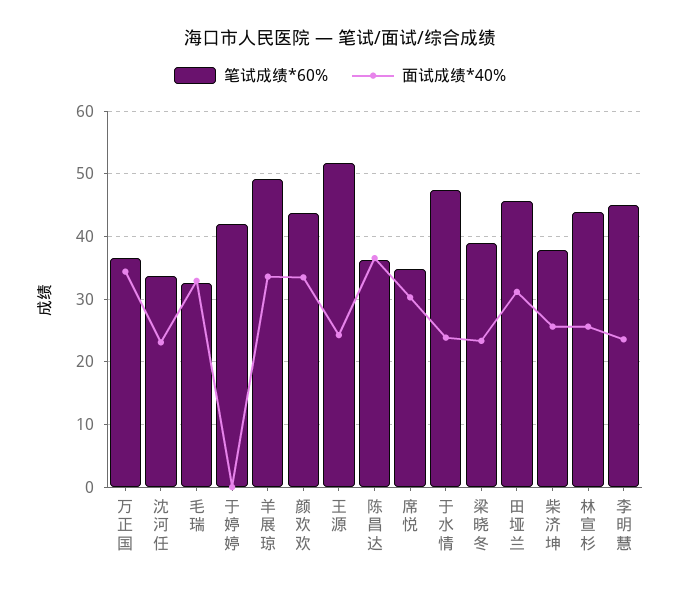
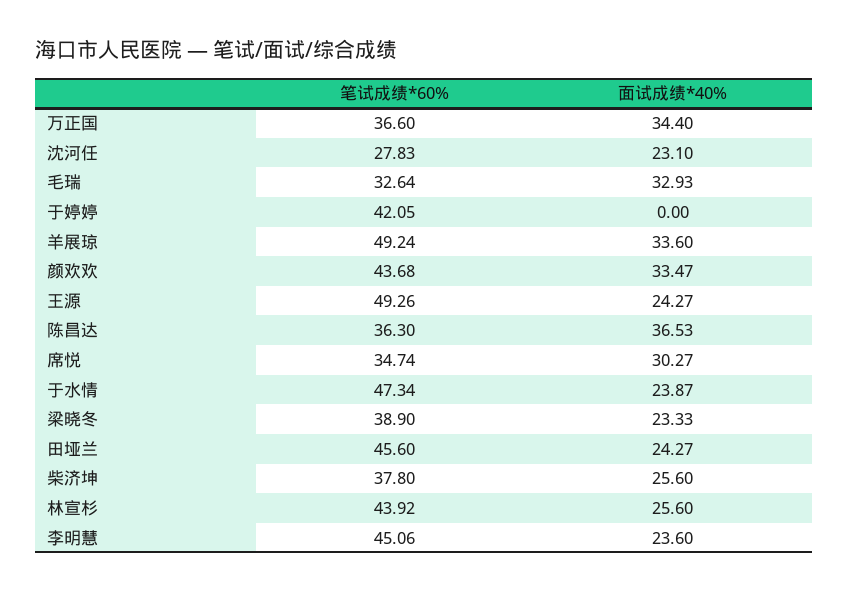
  {
    "笔试成绩*60%": {
      "万正国": 36.6,
-     "沈河任": 34,
+     "沈河任": 27.83,
      "毛瑞": 32.64,
      "于婷婷": 42.05,
      "羊展琼": 49.24,
      "颜欢欢": 43.68,
-     "王源": 52,
+     "王源": 49.26,
      "陈昌达": 36.3,
      "席悦": 34.74,
      "于水情": 47.34,
      "梁晓冬": 38.9,
      "田垭兰": 45.6,
      "柴济坤": 37.8,
      "林宣杉": 43.92,
      "李明慧": 45.06
    },
    "面试成绩*40%": {
      "万正国": 34.4,
      "沈河任": 23.1,
      "毛瑞": 32.93,
      "于婷婷": 0,
      "羊展琼": 33.6,
      "颜欢欢": 33.47,
      "王源": 24.27,
      "陈昌达": 36.53,
      "席悦": 30.27,
      "于水情": 23.87,
      "梁晓冬": 23.33,
-     "田垭兰": 31,
+     "田垭兰": 24.27,
      "柴济坤": 25.6,
      "林宣杉": 25.6,
      "李明慧": 23.6
    }
  }

